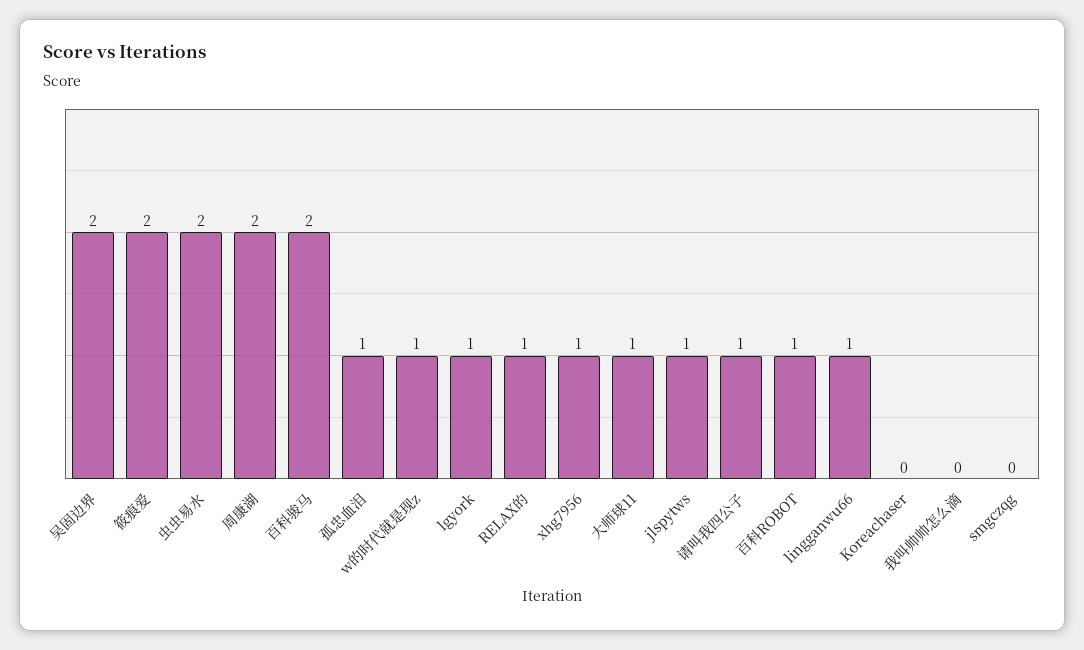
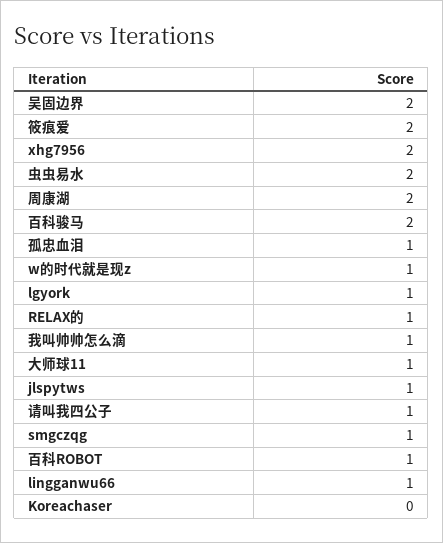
  {
    "吴固边界": 2,
    "筱痕爱": 2,
    "虫虫易水": 2,
    "周康湖": 2,
    "百科骏马": 2,
    "孤忠血泪": 1,
    "w的时代就是现z": 1,
    "lgyork": 1,
    "RELAX的": 1,
-   "xhg7956": 1,
+   "xhg7956": 2,
    "大师球11": 1,
    "jlspytws": 1,
    "请叫我四公子": 1,
    "百科ROBOT": 1,
    "lingganwu66": 1,
    "Koreachaser": 0,
-   "我叫帅帅怎么滴": 0,
+   "我叫帅帅怎么滴": 1,
-   "smgczqg": 0
+   "smgczqg": 1
  }

